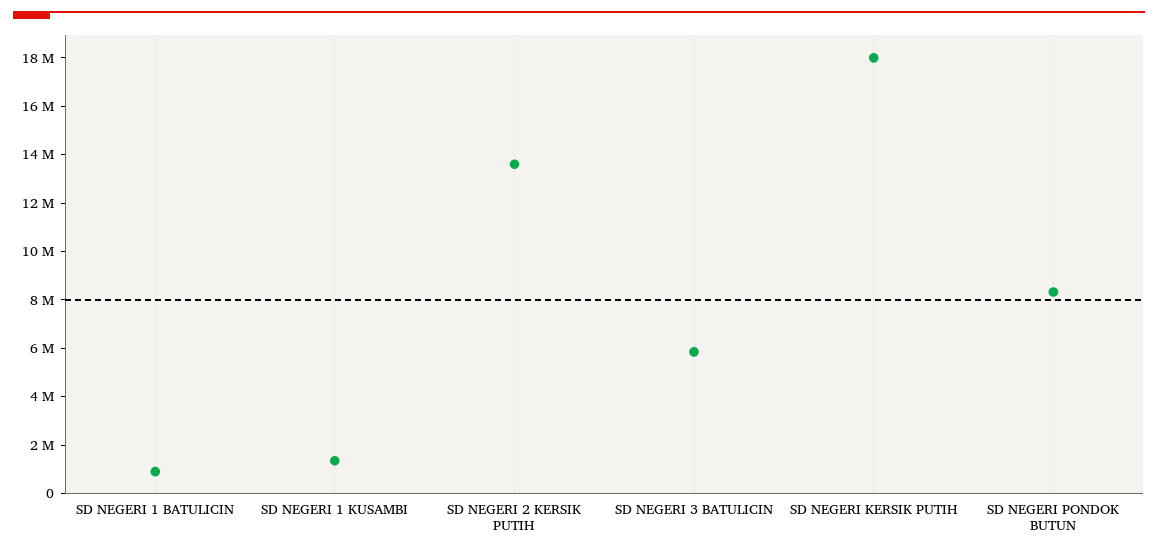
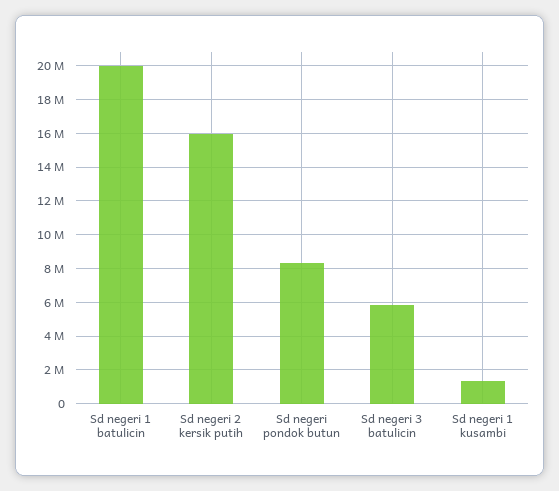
  {
-   "SD NEGERI 1 BATULICIN": 1000000,
+   "SD NEGERI 1 BATULICIN": 20000000,
    "SD NEGERI 1 KUSAMBI": 1500000,
-   "SD NEGERI 2 KERSIK PUTIH": 13500000,
+   "SD NEGERI 2 KERSIK PUTIH": 16000000,
    "SD NEGERI 3 BATULICIN": 6000000,
-   "SD NEGERI KERSIK PUTIH": 18000000,
    "SD NEGERI PONDOK BUTUN": 8500000
  }

